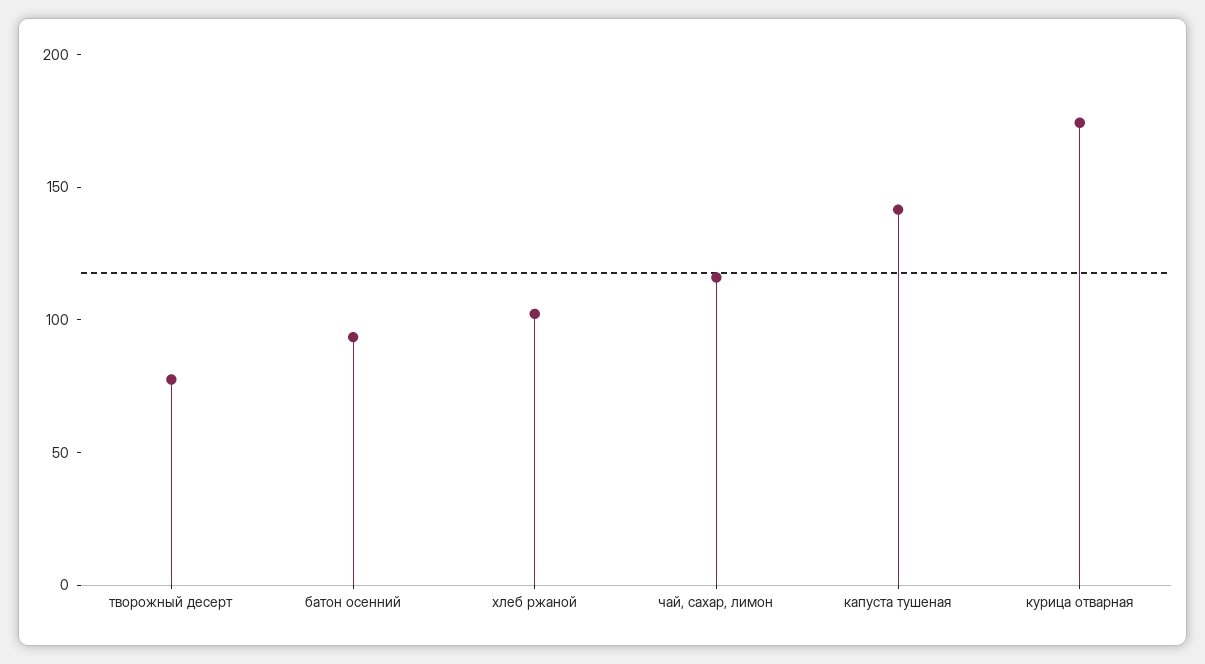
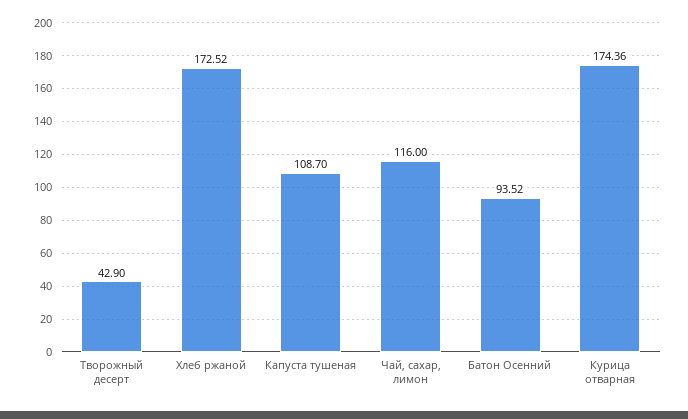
  {
-   "творожный десерт": 80,
+   "творожный десерт": 42.9,
    "батон осенний": 93.52,
-   "хлеб ржаной": 100,
+   "хлеб ржаной": 172.52,
    "чай, сахар, лимон": 116,
-   "капуста тушеная": 140,
+   "капуста тушеная": 108.7,
    "курица отварная": 174.36
  }

